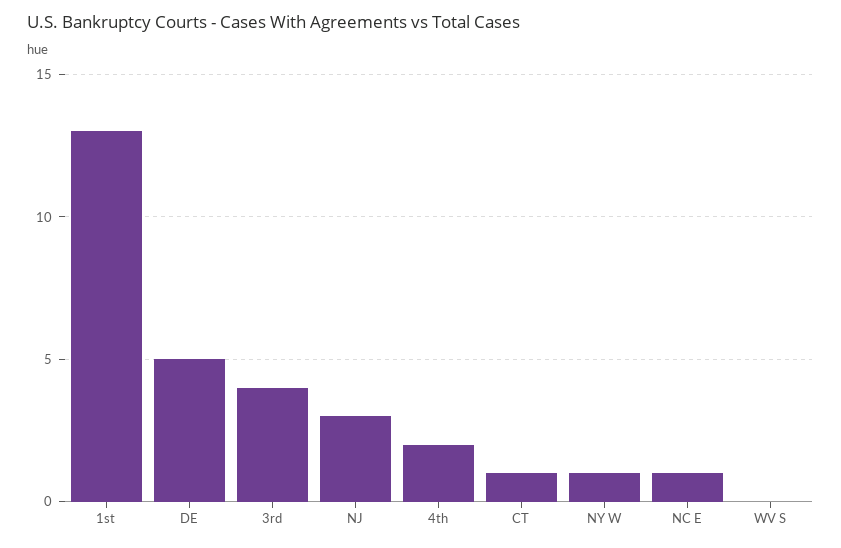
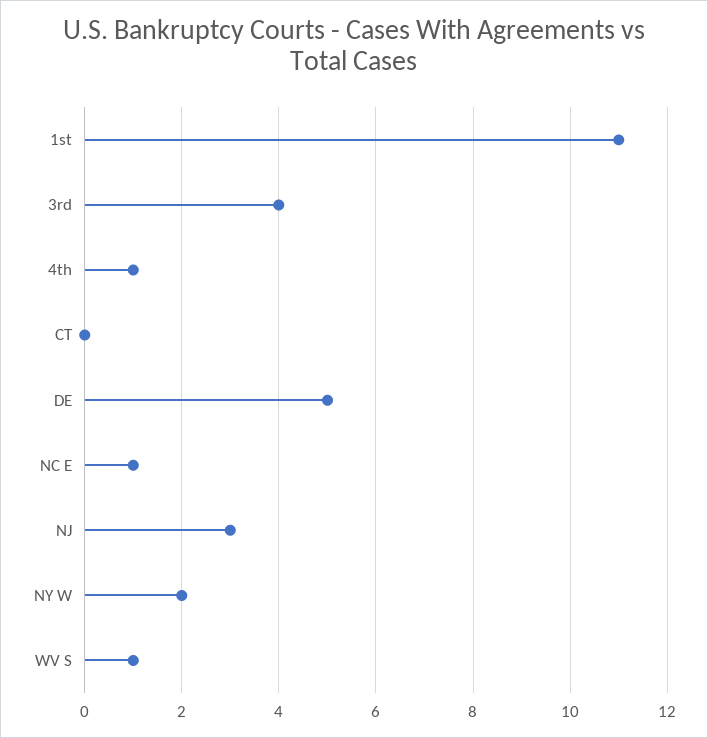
  {
-   "1st": 13,
+   "1st": 11,
    "DE": 5,
    "3rd": 4,
    "NJ": 3,
-   "4th": 2,
+   "4th": 1,
-   "CT": 1,
+   "CT": 0,
-   "NY W": 1,
+   "NY W": 2,
    "NC E": 1,
-   "WV S": 0
+   "WV S": 1
  }

